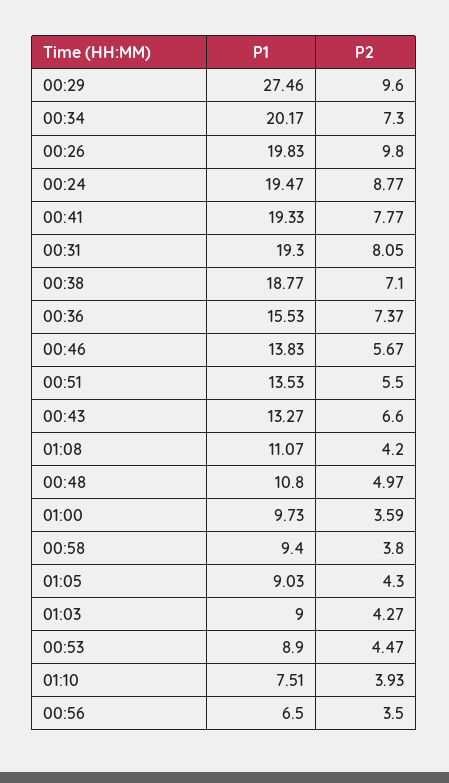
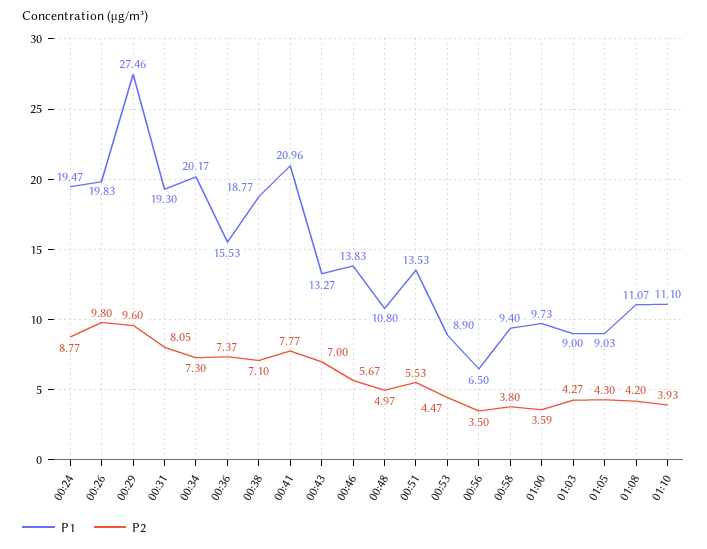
  {
    "P1": {
      "00:29": 27.46,
      "00:34": 20.17,
      "00:26": 19.83,
      "00:24": 19.47,
-     "00:41": 19.33,
+     "00:41": 20.96,
      "00:31": 19.3,
      "00:38": 18.77,
      "00:36": 15.53,
      "00:46": 13.83,
      "00:51": 13.53,
      "00:43": 13.27,
      "01:08": 11.07,
      "00:48": 10.8,
      "01:00": 9.73,
      "00:58": 9.4,
      "01:05": 9.03,
      "01:03": 9,
      "00:53": 8.9,
-     "01:10": 7.51,
+     "01:10": 11.1,
      "00:56": 6.5
    },
    "P2": {
      "00:29": 9.6,
      "00:34": 7.3,
      "00:26": 9.8,
      "00:24": 8.77,
      "00:41": 7.77,
      "00:31": 8.05,
      "00:38": 7.1,
      "00:36": 7.37,
      "00:46": 5.67,
-     "00:51": 5.5,
+     "00:51": 5.53,
-     "00:43": 6.6,
+     "00:43": 7,
      "01:08": 4.2,
      "00:48": 4.97,
      "01:00": 3.59,
      "00:58": 3.8,
      "01:05": 4.3,
      "01:03": 4.27,
      "00:53": 4.47,
      "01:10": 3.93,
      "00:56": 3.5
    }
  }

